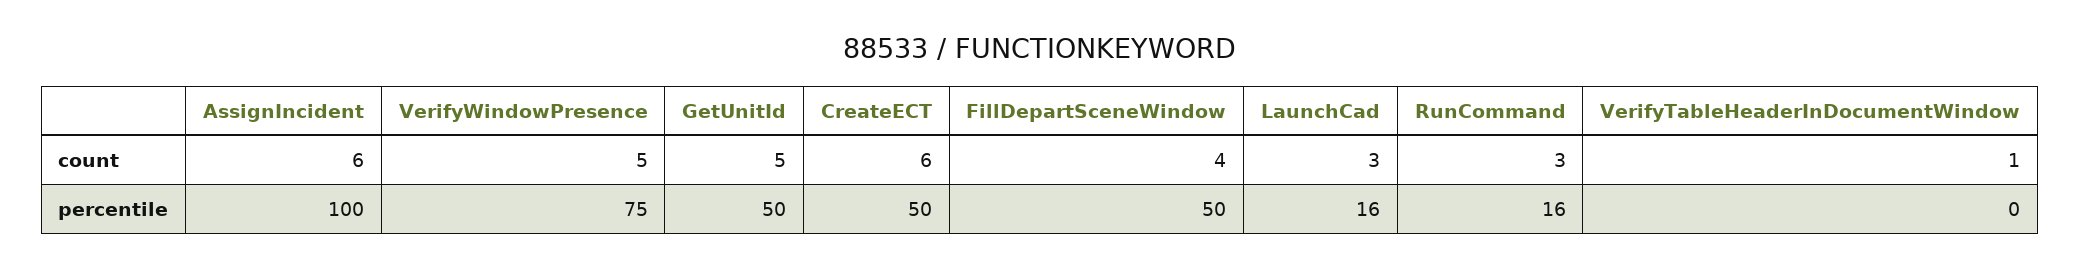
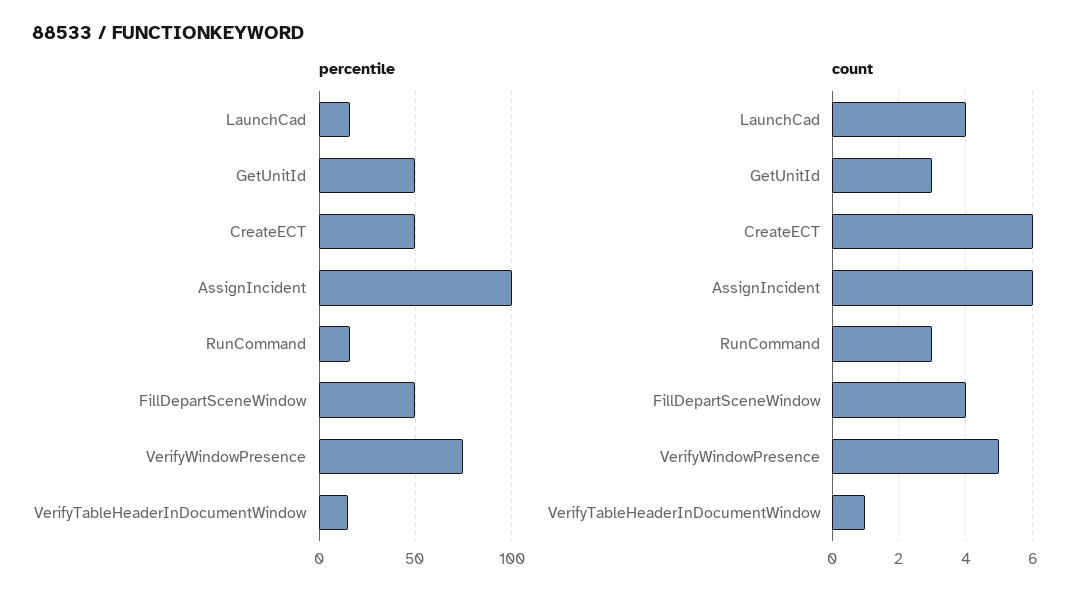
  {
    "count": {
      "AssignIncident": 6,
      "VerifyWindowPresence": 5,
-     "GetUnitId": 5,
+     "GetUnitId": 3,
      "CreateECT": 6,
      "FillDepartSceneWindow": 4,
-     "LaunchCad": 3,
+     "LaunchCad": 4,
      "RunCommand": 3,
      "VerifyTableHeaderInDocumentWindow": 1
    },
    "percentile": {
      "AssignIncident": 100,
      "VerifyWindowPresence": 75,
      "GetUnitId": 50,
      "CreateECT": 50,
      "FillDepartSceneWindow": 50,
      "LaunchCad": 16,
      "RunCommand": 16,
-     "VerifyTableHeaderInDocumentWindow": 0
+     "VerifyTableHeaderInDocumentWindow": 15
    }
  }

